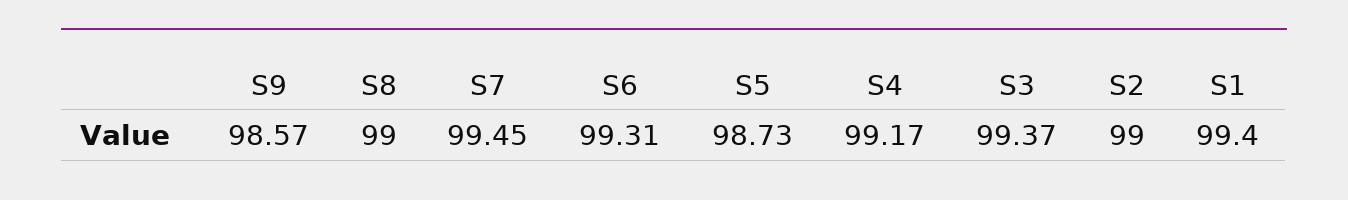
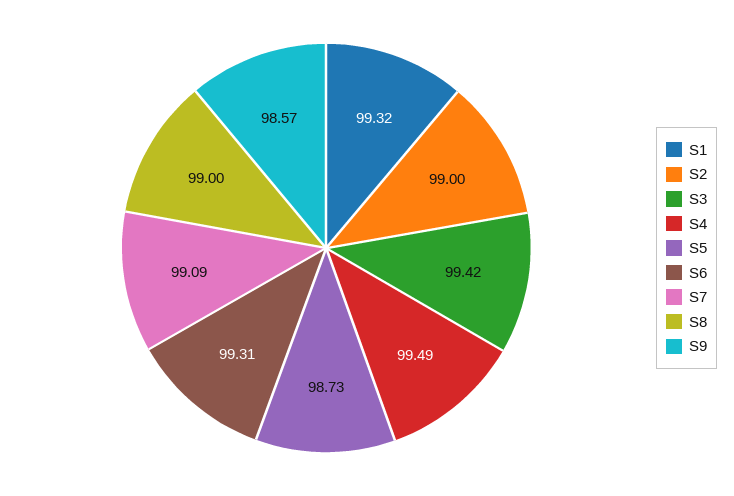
  {
    "S9": 98.57,
    "S8": 99,
-   "S7": 99.45,
+   "S7": 99.09,
    "S6": 99.31,
    "S5": 98.73,
-   "S4": 99.17,
+   "S4": 99.49,
-   "S3": 99.37,
+   "S3": 99.42,
    "S2": 99,
-   "S1": 99.4
+   "S1": 99.32
  }

